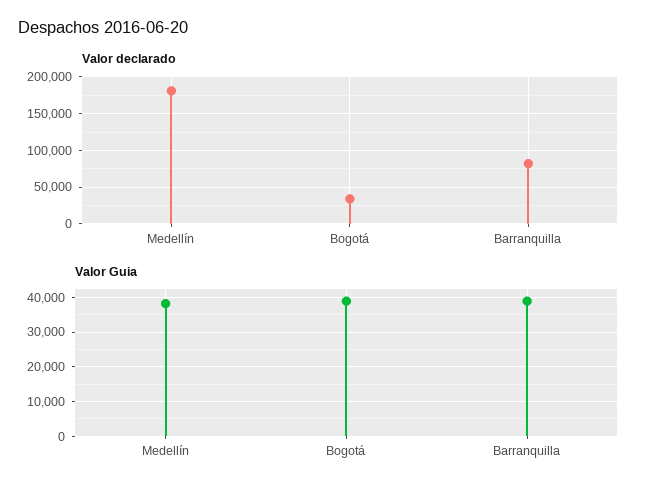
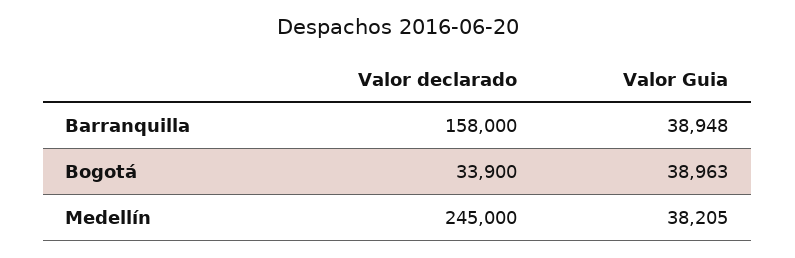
  {
    "Valor declarado": {
-     "Medellín": 180000,
+     "Medellín": 245000,
      "Bogotá": 33900,
-     "Barranquilla": 80000
+     "Barranquilla": 158000
    },
    "Valor Guia": {
      "Medellín": 38205,
      "Bogotá": 38963,
      "Barranquilla": 38948
    }
  }

